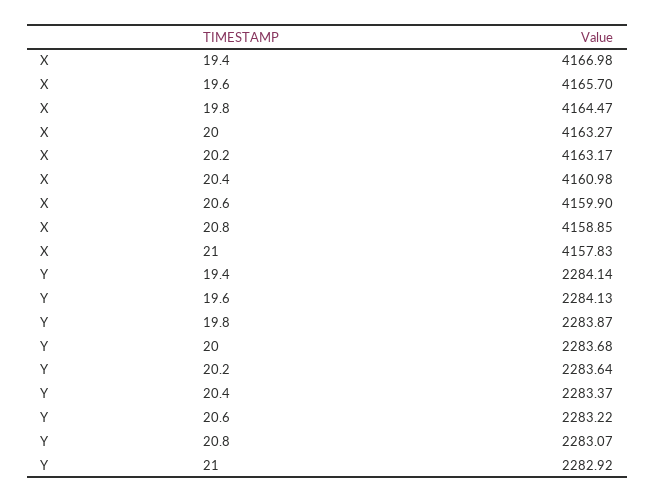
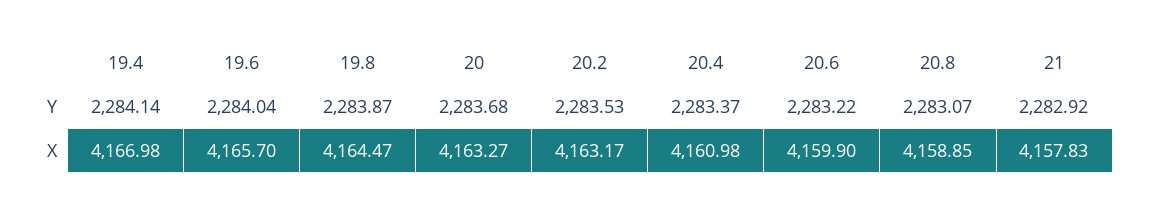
  {
    "X": {
      "19.4": 4166.98,
      "19.6": 4165.7,
      "19.8": 4164.47,
      "20": 4163.27,
      "20.2": 4163.17,
      "20.4": 4160.98,
      "20.6": 4159.9,
      "20.8": 4158.85,
      "21": 4157.83
    },
    "Y": {
      "19.4": 2284.14,
-     "19.6": 2284.13,
+     "19.6": 2284.04,
      "19.8": 2283.87,
      "20": 2283.68,
-     "20.2": 2283.64,
+     "20.2": 2283.53,
      "20.4": 2283.37,
      "20.6": 2283.22,
      "20.8": 2283.07,
      "21": 2282.92
    }
  }

